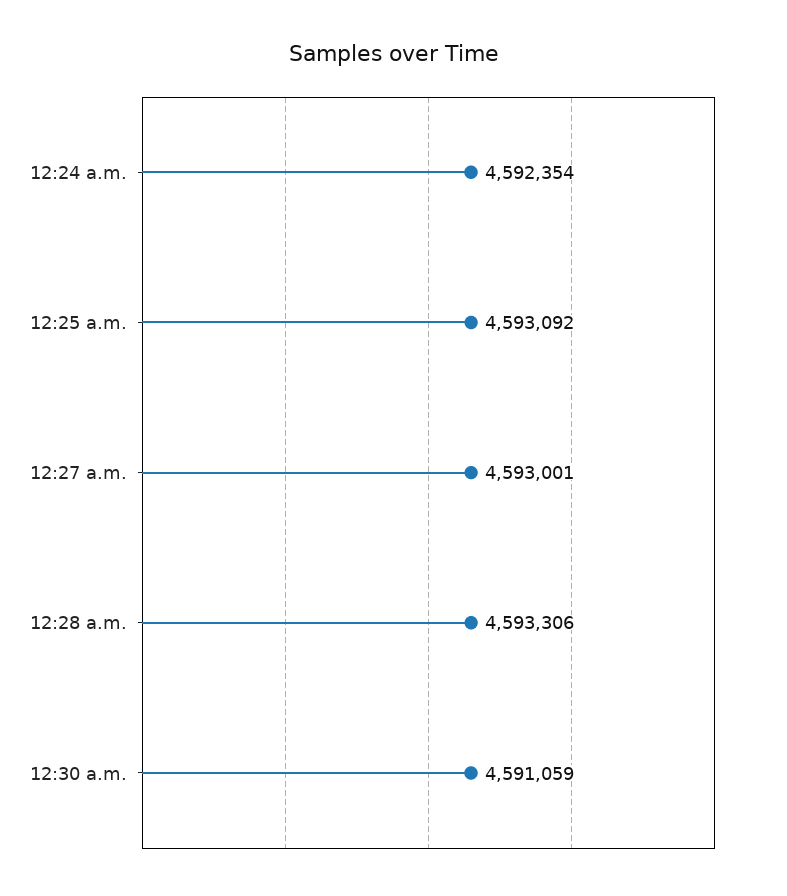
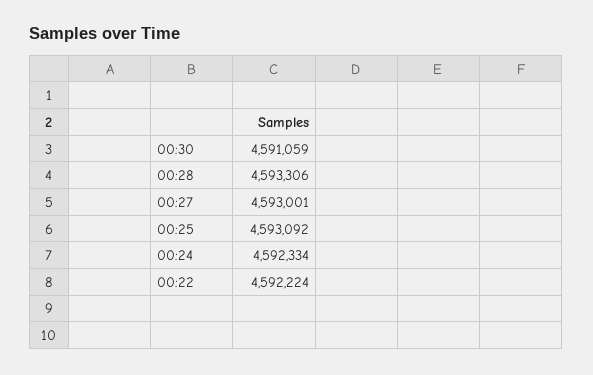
  {
-   "12:24 a.m.": 4592354,
+   "12:24 a.m.": 4592334,
    "12:25 a.m.": 4593092,
    "12:27 a.m.": 4593001,
    "12:28 a.m.": 4593306,
-   "12:30 a.m.": 4591059
+   "12:30 a.m.": 4591059,
+   "00:22": 4592224
  }

